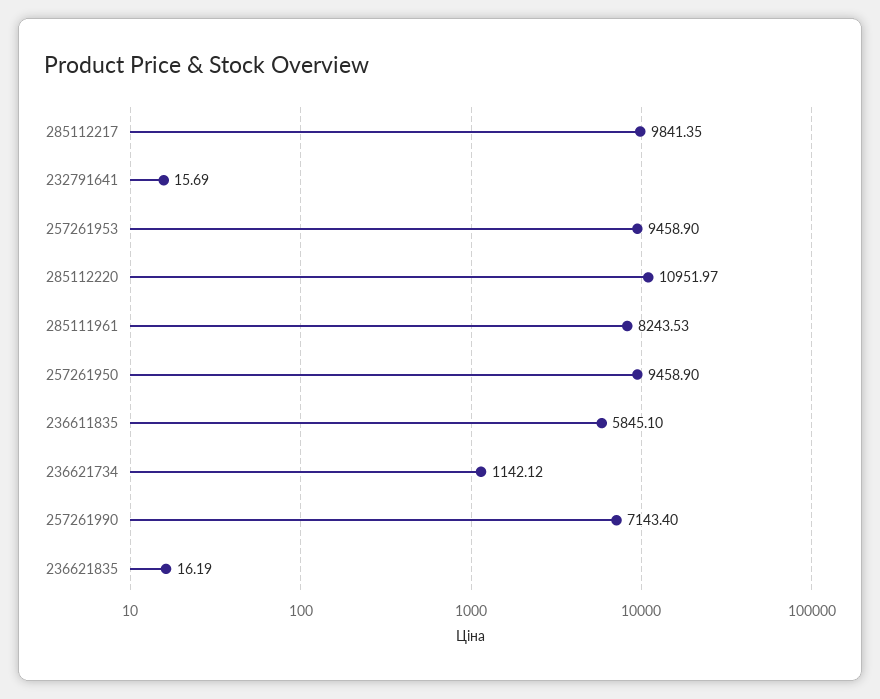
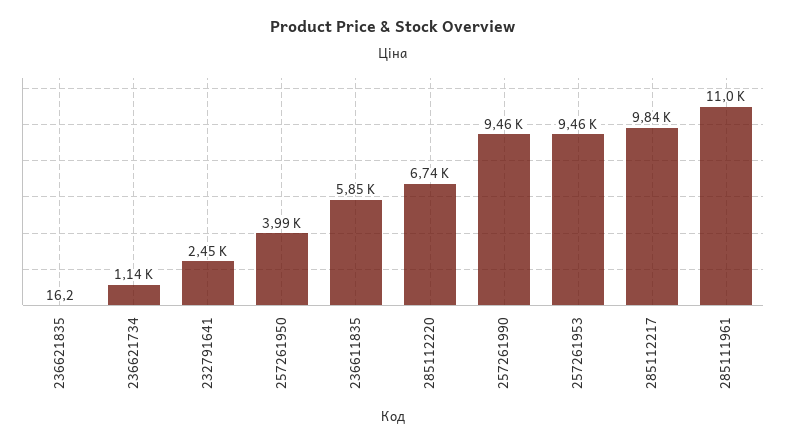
  {
    "285112217": 9841.35,
-   "232791641": 15.69,
+   "232791641": 2450,
    "257261953": 9458.9,
-   "285112220": 10951.97,
+   "285112220": 6740,
-   "285111961": 8243.53,
+   "285111961": 11000,
-   "257261950": 9458.9,
+   "257261950": 3990,
    "236611835": 5845.1,
    "236621734": 1142.12,
-   "257261990": 7143.4,
+   "257261990": 9460,
    "236621835": 16.19
  }

